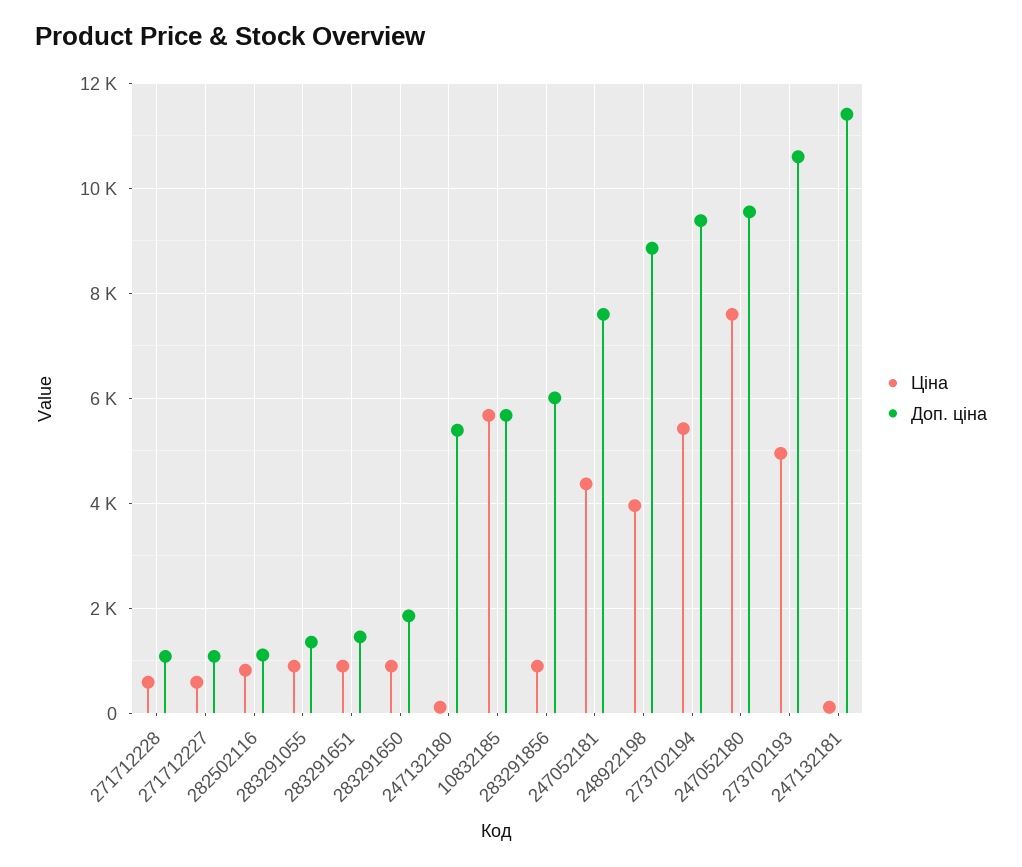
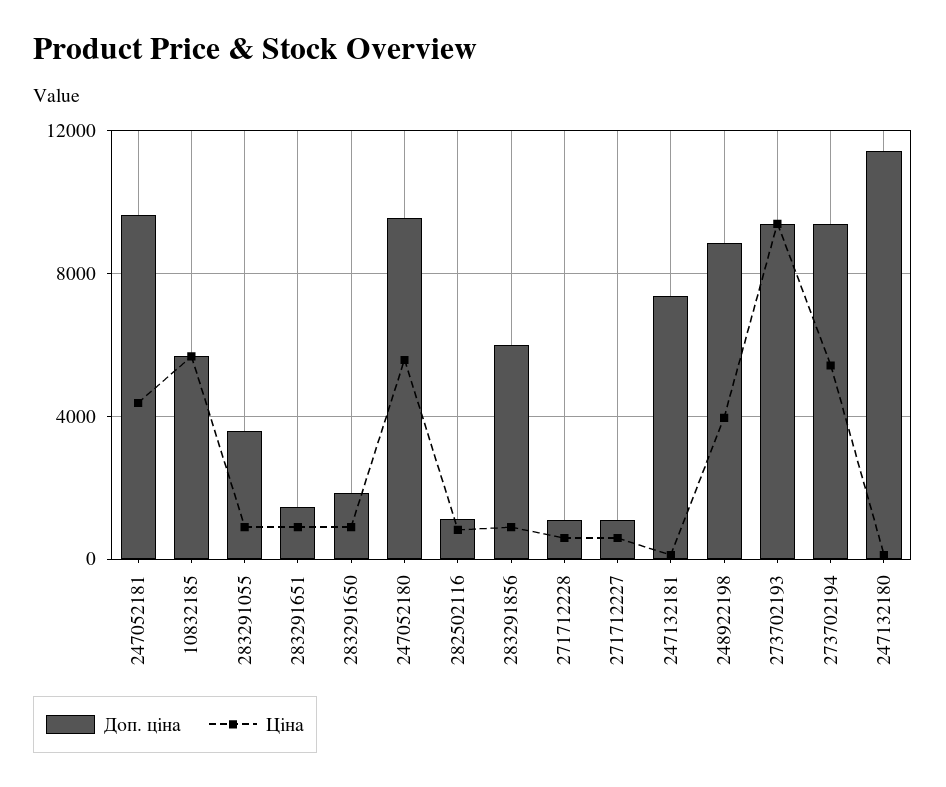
  {
    "Ціна": {
      "271712228": 600,
      "271712227": 600,
      "282502116": 800,
      "283291055": 800,
      "283291651": 800,
      "283291650": 800,
      "247132180": 200,
      "10832185": 5600,
      "283291856": 800,
      "247052181": 4400,
      "248922198": 4000,
      "273702194": 5400,
-     "247052180": 7600,
+     "247052180": 5500,
-     "273702193": 5000,
+     "273702193": 9500,
      "247132181": 200
    },
    "Доп. ціна": {
      "271712228": 1000,
      "271712227": 1000,
      "282502116": 1200,
-     "283291055": 1400,
+     "283291055": 3500,
      "283291651": 1400,
      "283291650": 1800,
-     "247132180": 5400,
+     "247132180": 11500,
      "10832185": 5600,
      "283291856": 6000,
-     "247052181": 7600,
+     "247052181": 9500,
      "248922198": 8800,
      "273702194": 9400,
      "247052180": 9600,
-     "273702193": 10600,
+     "273702193": 9500,
-     "247132181": 11400
+     "247132181": 7500
    }
  }

